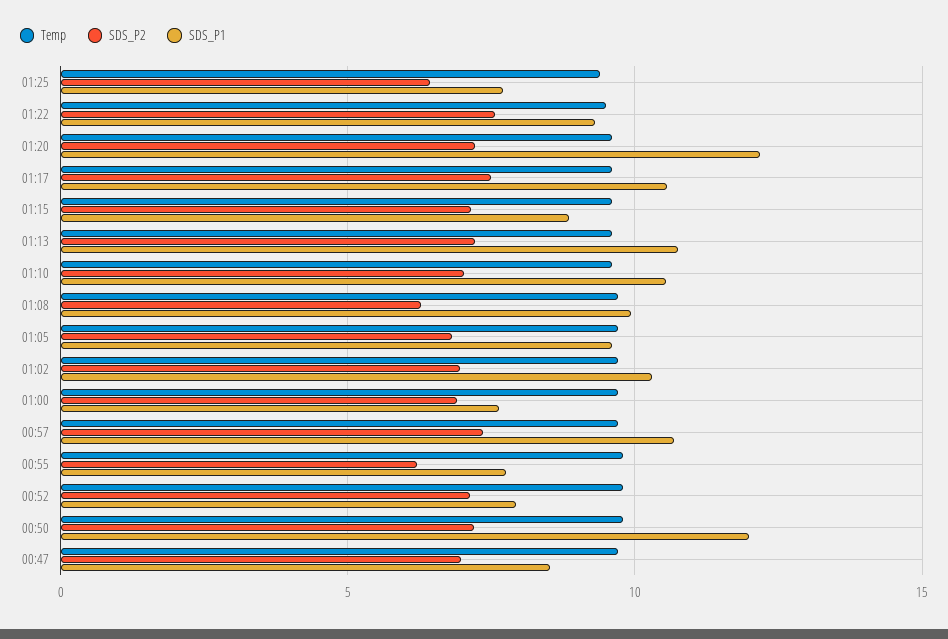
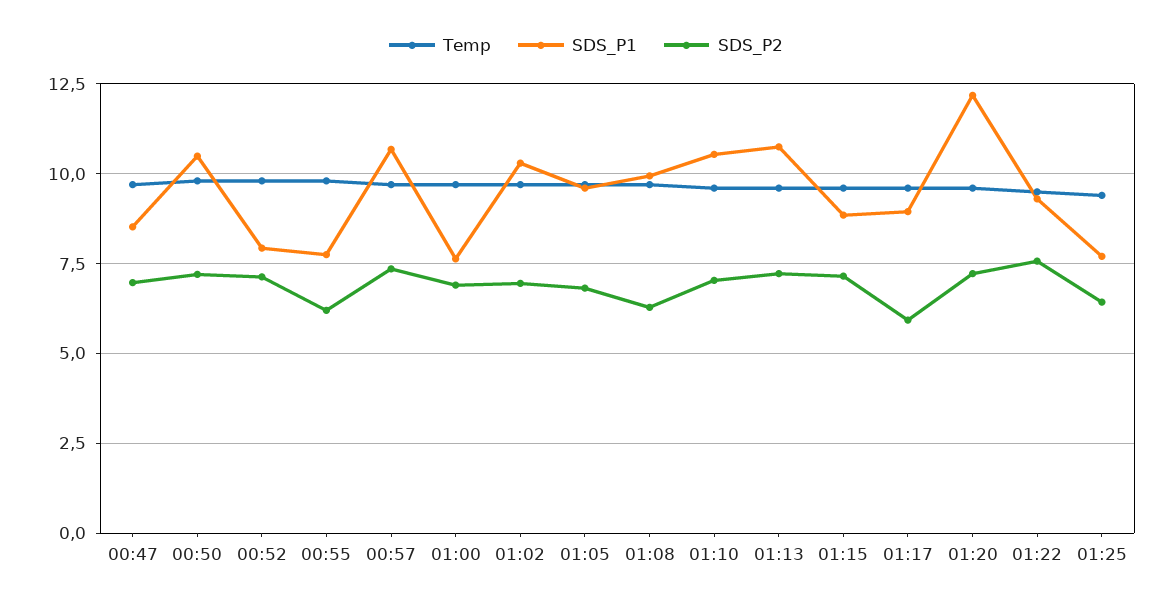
  {
    "Temp": {
      "01:25": 9.5,
      "01:22": 9.5,
      "01:20": 9.5,
      "01:17": 9.5,
      "01:15": 9.5,
      "01:13": 9.5,
      "01:10": 9.5,
      "01:08": 9.75,
      "01:05": 9.75,
      "01:02": 9.75,
      "01:00": 9.75,
      "00:57": 9.75,
      "00:55": 9.75,
      "00:52": 9.75,
      "00:50": 9.75,
      "00:47": 9.75
    },
    "SDS_P2": {
      "01:25": 6.5,
      "01:22": 7.5,
      "01:20": 7.25,
-     "01:17": 7.5,
+     "01:17": 6,
      "01:15": 7.25,
      "01:13": 7.25,
      "01:10": 7,
      "01:08": 6.25,
      "01:05": 6.75,
      "01:02": 7,
      "01:00": 7,
      "00:57": 7.25,
      "00:55": 6.25,
      "00:52": 7.25,
      "00:50": 7.25,
      "00:47": 7
    },
    "SDS_P1": {
      "01:25": 7.75,
      "01:22": 9.25,
      "01:20": 12.25,
-     "01:17": 10.5,
+     "01:17": 9,
      "01:15": 8.75,
      "01:13": 10.75,
      "01:10": 10.5,
      "01:08": 10,
      "01:05": 9.5,
      "01:02": 10.25,
      "01:00": 7.75,
      "00:57": 10.75,
      "00:55": 7.75,
      "00:52": 8,
-     "00:50": 12,
+     "00:50": 10.5,
      "00:47": 8.5
    }
  }

